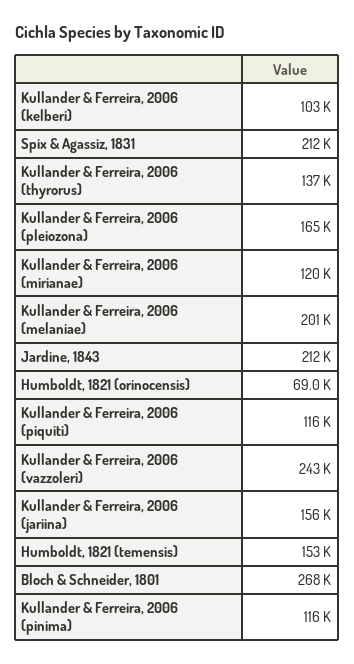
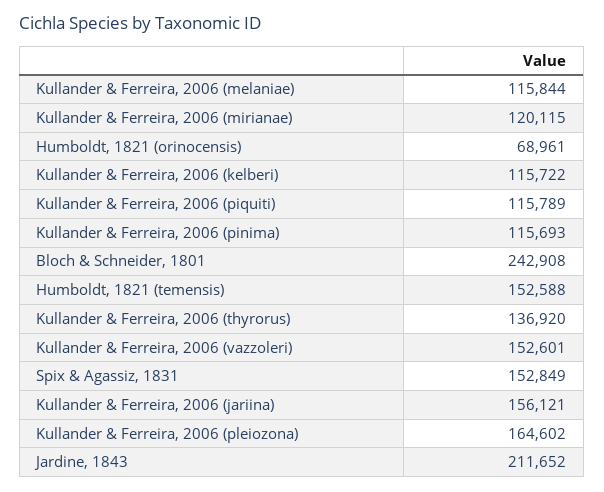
  {
-   "Kullander & Ferreira, 2006 (kelberi)": 103000,
+   "Kullander & Ferreira, 2006 (kelberi)": 115722,
-   "Spix & Agassiz, 1831": 212000,
+   "Spix & Agassiz, 1831": 152849,
    "Kullander & Ferreira, 2006 (thyrorus)": 136920,
    "Kullander & Ferreira, 2006 (pleiozona)": 164602,
    "Kullander & Ferreira, 2006 (mirianae)": 120115,
-   "Kullander & Ferreira, 2006 (melaniae)": 201000,
+   "Kullander & Ferreira, 2006 (melaniae)": 115844,
    "Jardine, 1843": 211652,
    "Humboldt, 1821 (orinocensis)": 68961,
    "Kullander & Ferreira, 2006 (piquiti)": 115789,
-   "Kullander & Ferreira, 2006 (vazzoleri)": 243000,
+   "Kullander & Ferreira, 2006 (vazzoleri)": 152601,
    "Kullander & Ferreira, 2006 (jariina)": 156121,
    "Humboldt, 1821 (temensis)": 152588,
-   "Bloch & Schneider, 1801": 268000,
+   "Bloch & Schneider, 1801": 242908,
    "Kullander & Ferreira, 2006 (pinima)": 115693
  }

